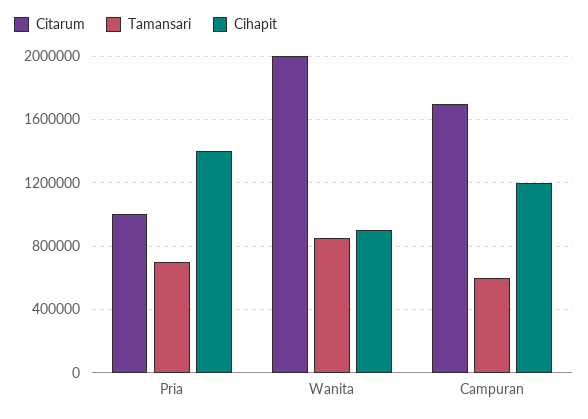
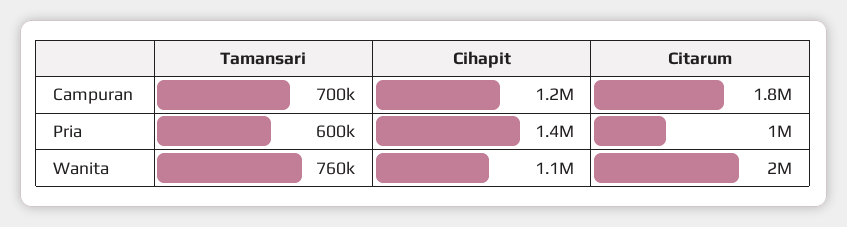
  {
    "Citarum": {
      "Pria": 1000000,
      "Wanita": 2000000,
-     "Campuran": 1700000
+     "Campuran": 1800000
    },
    "Tamansari": {
-     "Pria": 700000,
+     "Pria": 600000,
-     "Wanita": 850000,
+     "Wanita": 760000,
-     "Campuran": 600000
+     "Campuran": 700000
    },
    "Cihapit": {
      "Pria": 1400000,
-     "Wanita": 900000,
+     "Wanita": 1100000,
      "Campuran": 1200000
    }
  }

